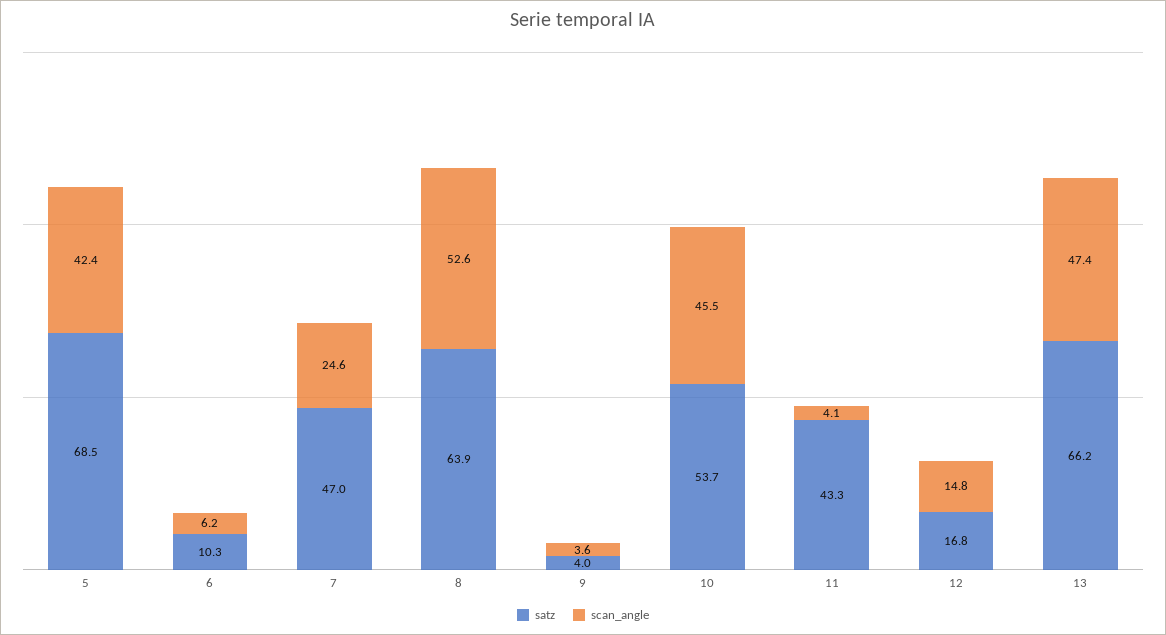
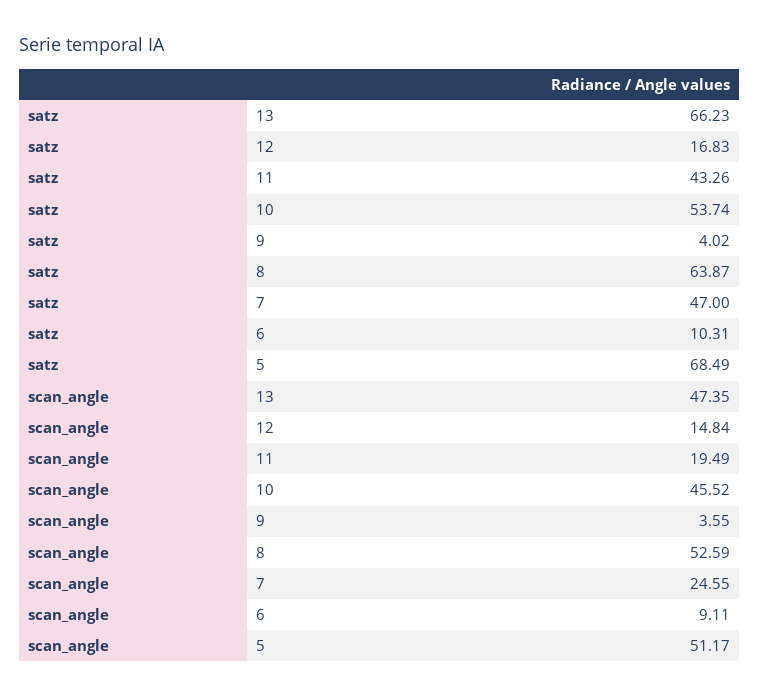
  {
    "satz": {
      "5": 68.49,
      "6": 10.31,
      "7": 47,
      "8": 63.87,
      "9": 4.02,
      "10": 53.74,
      "11": 43.26,
      "12": 16.83,
      "13": 66.23
    },
    "scan_angle": {
-     "5": 42.4,
+     "5": 51.17,
-     "6": 6.2,
+     "6": 9.11,
      "7": 24.55,
      "8": 52.59,
      "9": 3.55,
      "10": 45.52,
-     "11": 4.1,
+     "11": 19.49,
      "12": 14.84,
      "13": 47.35
    }
  }

